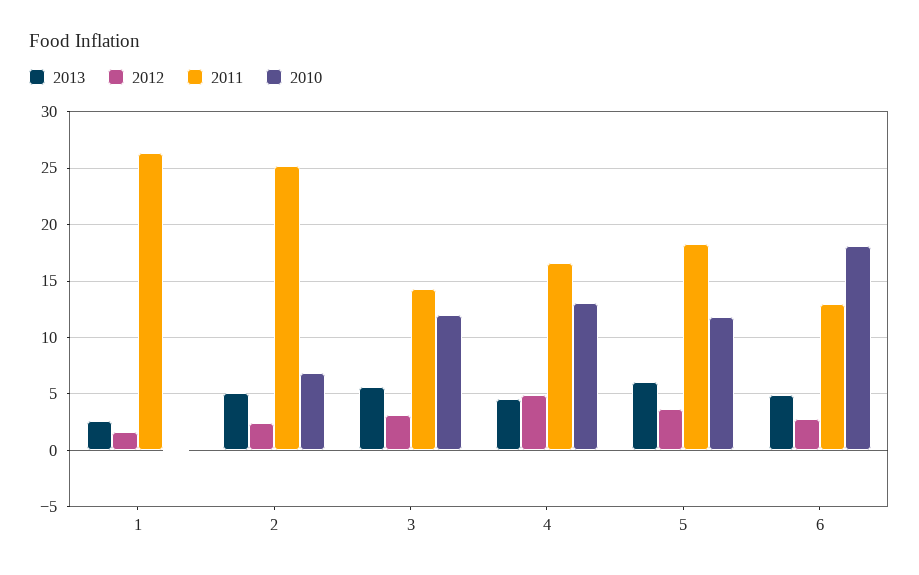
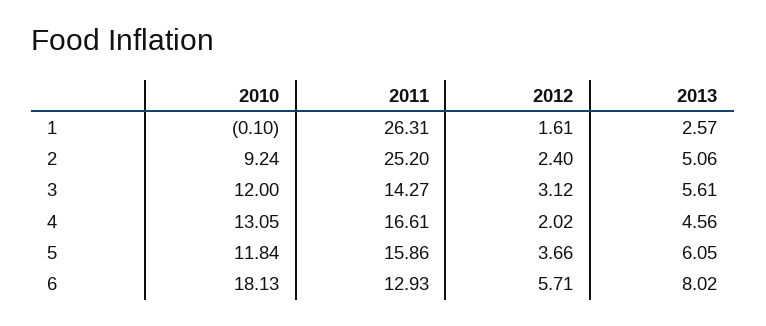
  {
    "2013": {
      "1": 2.57,
      "2": 5.06,
      "3": 5.61,
      "4": 4.56,
      "5": 6.05,
-     "6": 5
+     "6": 8.02
    },
    "2012": {
      "1": 1.61,
      "2": 2.4,
      "3": 3.12,
-     "4": 5,
+     "4": 2.02,
      "5": 3.66,
-     "6": 3
+     "6": 5.71
    },
    "2011": {
      "1": 26.31,
      "2": 25.2,
      "3": 14.27,
      "4": 16.61,
-     "5": 18,
+     "5": 15.86,
      "6": 12.93
    },
    "2010": {
      "1": -0.1,
-     "2": 7,
+     "2": 9.24,
      "3": 12,
      "4": 13.05,
      "5": 11.84,
      "6": 18.13
    }
  }

